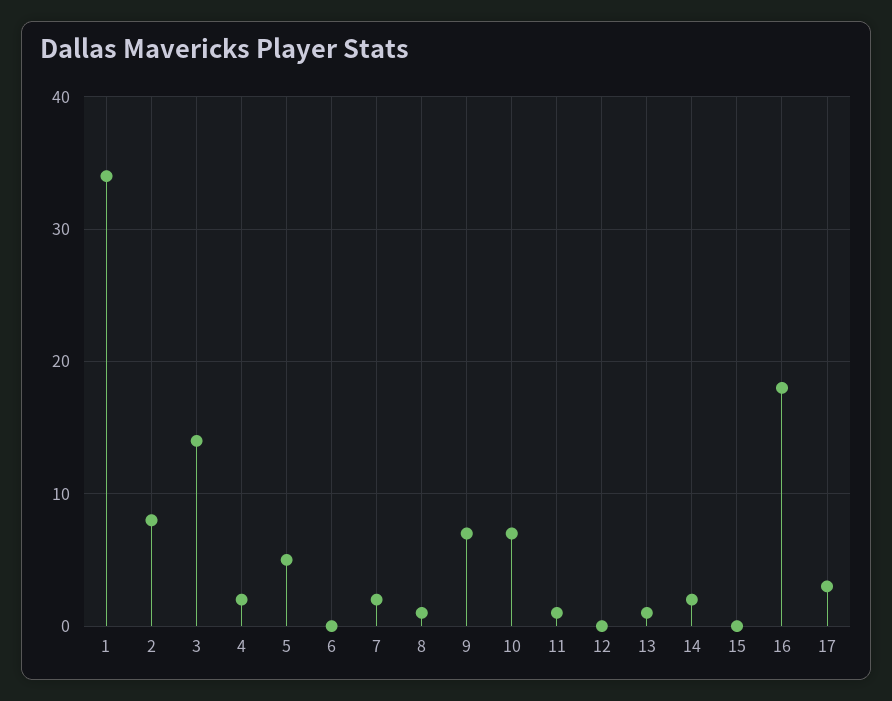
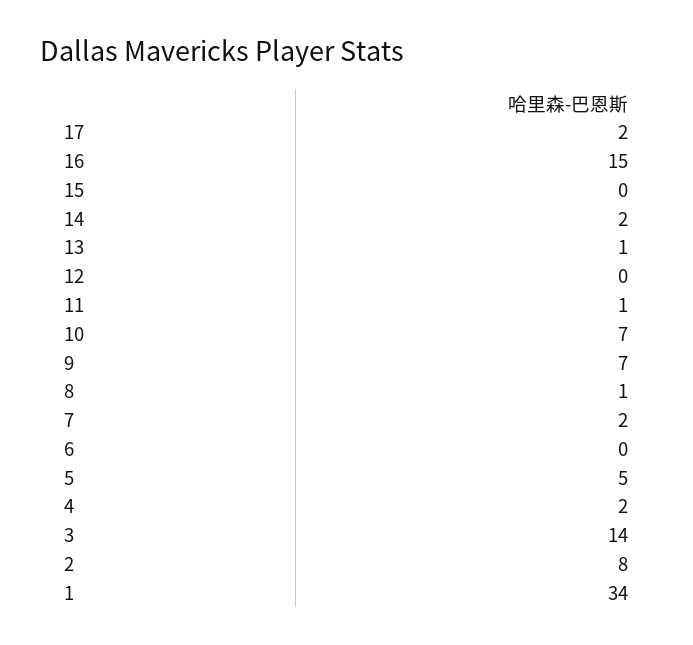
  {
    "1": 34,
    "2": 8,
    "3": 14,
    "4": 2,
    "5": 5,
    "6": 0,
    "7": 2,
    "8": 1,
    "9": 7,
    "10": 7,
    "11": 1,
    "12": 0,
    "13": 1,
    "14": 2,
    "15": 0,
-   "16": 18,
+   "16": 15,
-   "17": 3
+   "17": 2
  }

